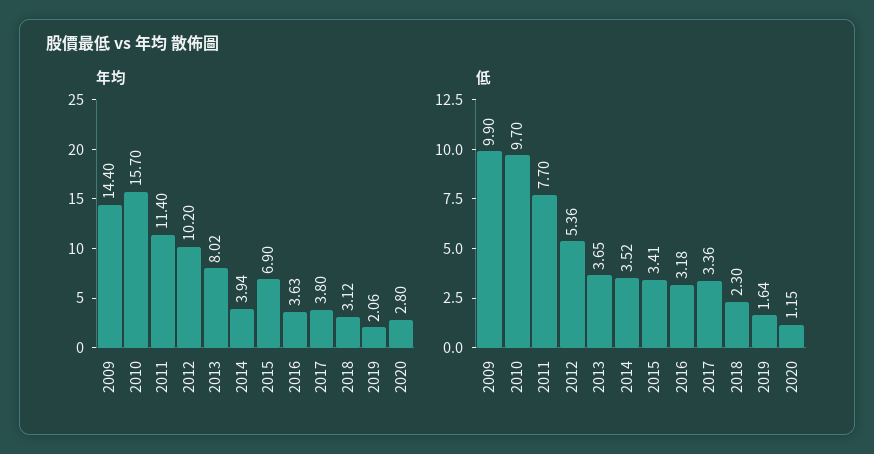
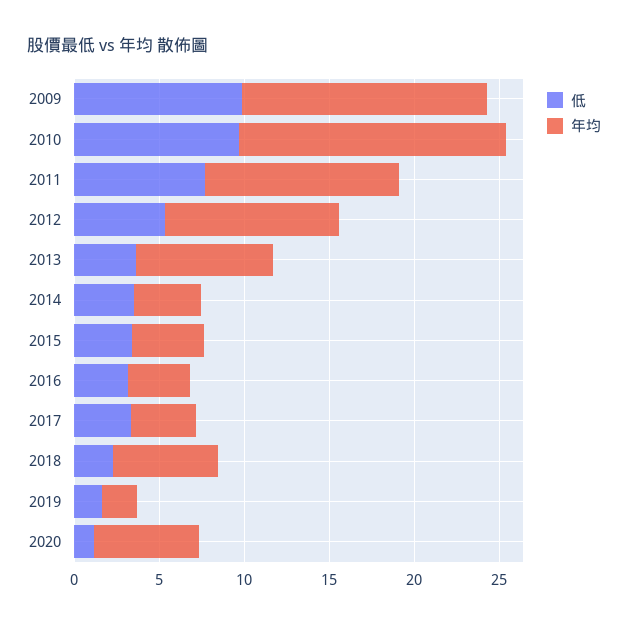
  {
    "年均": {
      "2009": 14.4,
      "2010": 15.7,
      "2011": 11.4,
      "2012": 10.2,
      "2013": 8.02,
      "2014": 3.94,
-     "2015": 6.9,
+     "2015": 4,
      "2016": 3.63,
      "2017": 3.8,
-     "2018": 3.12,
+     "2018": 6,
      "2019": 2.06,
-     "2020": 2.8
+     "2020": 6
    },
    "低": {
      "2009": 9.9,
      "2010": 9.7,
      "2011": 7.7,
      "2012": 5.36,
      "2013": 3.65,
      "2014": 3.52,
      "2015": 3.41,
      "2016": 3.18,
      "2017": 3.36,
      "2018": 2.3,
      "2019": 1.64,
      "2020": 1.15
    }
  }

